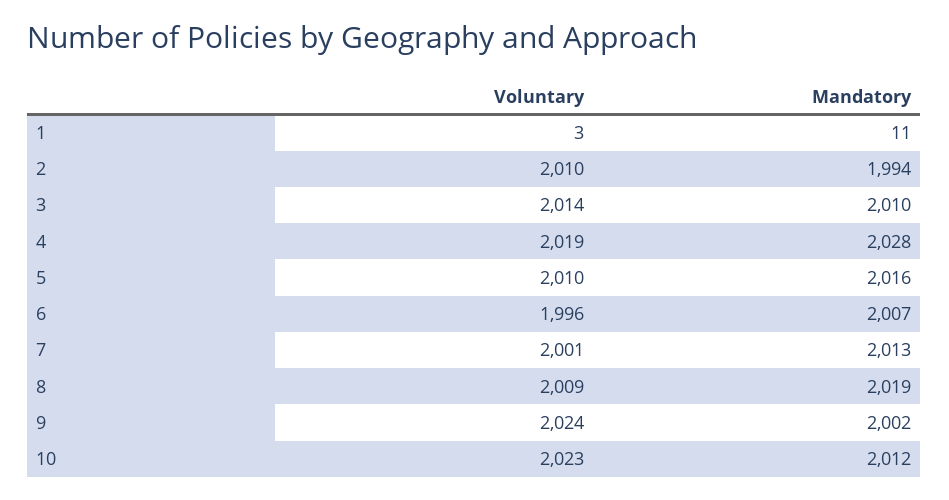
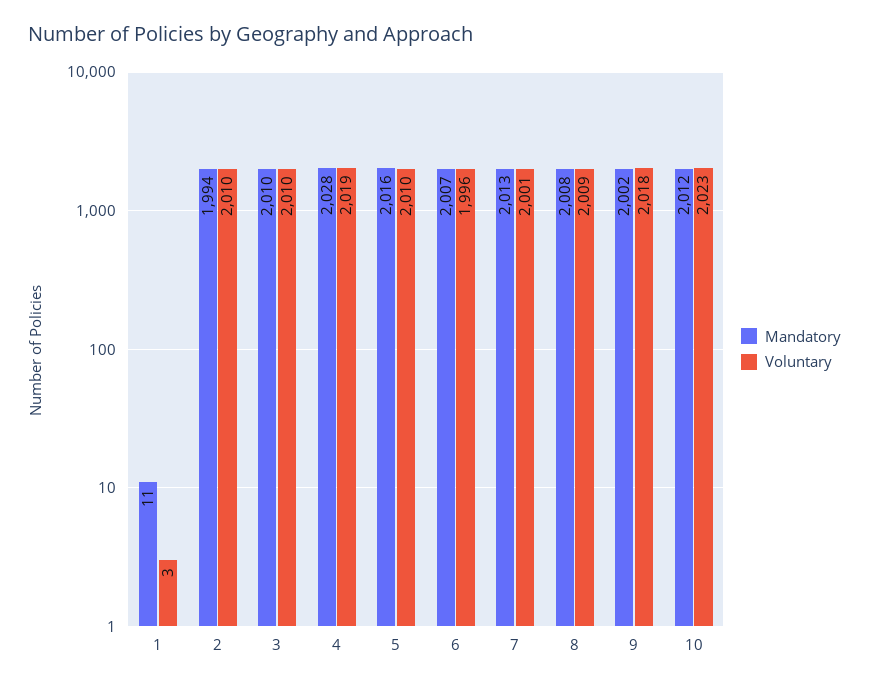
  {
    "Voluntary": {
      "1": 3,
      "2": 2010,
-     "3": 2014,
+     "3": 2010,
      "4": 2019,
      "5": 2010,
      "6": 1996,
      "7": 2001,
      "8": 2009,
-     "9": 2024,
+     "9": 2018,
      "10": 2023
    },
    "Mandatory": {
      "1": 11,
      "2": 1994,
      "3": 2010,
      "4": 2028,
      "5": 2016,
      "6": 2007,
      "7": 2013,
-     "8": 2019,
+     "8": 2008,
      "9": 2002,
      "10": 2012
    }
  }

